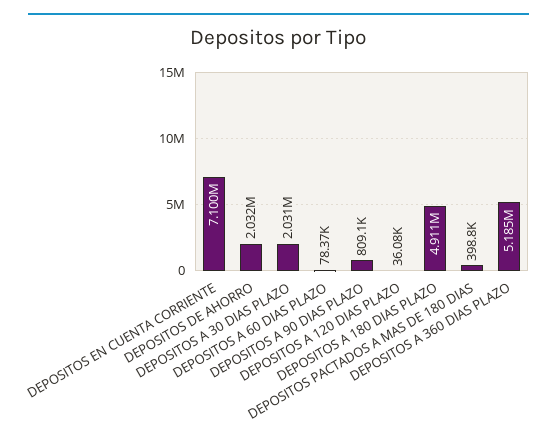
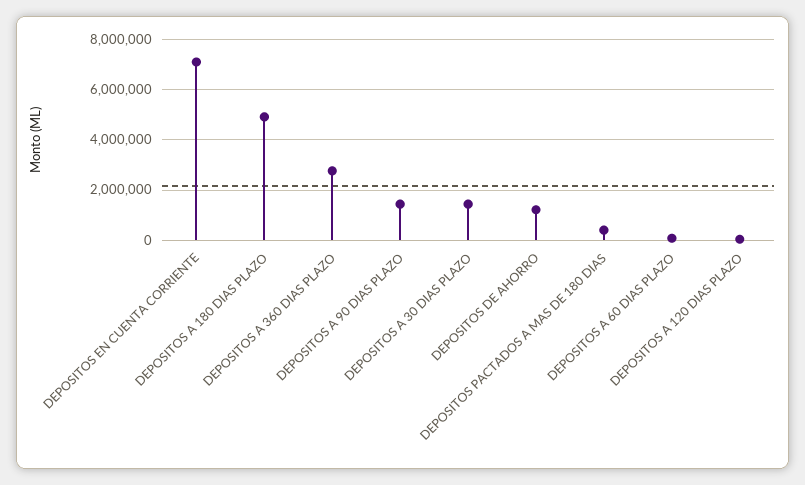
  {
    "DEPOSITOS EN CUENTA CORRIENTE": 7100000,
-   "DEPOSITOS DE AHORRO": 2032000,
+   "DEPOSITOS DE AHORRO": 1250000,
-   "DEPOSITOS A 30 DIAS PLAZO": 2031000,
+   "DEPOSITOS A 30 DIAS PLAZO": 1500000,
    "DEPOSITOS A 60 DIAS PLAZO": 78370,
-   "DEPOSITOS A 90 DIAS PLAZO": 809100,
+   "DEPOSITOS A 90 DIAS PLAZO": 1500000,
    "DEPOSITOS A 120 DIAS PLAZO": 36080,
    "DEPOSITOS A 180 DIAS PLAZO": 4911000,
    "DEPOSITOS PACTADOS A MAS DE 180 DIAS": 398800,
-   "DEPOSITOS A 360 DIAS PLAZO": 5185000
+   "DEPOSITOS A 360 DIAS PLAZO": 2750000
  }

